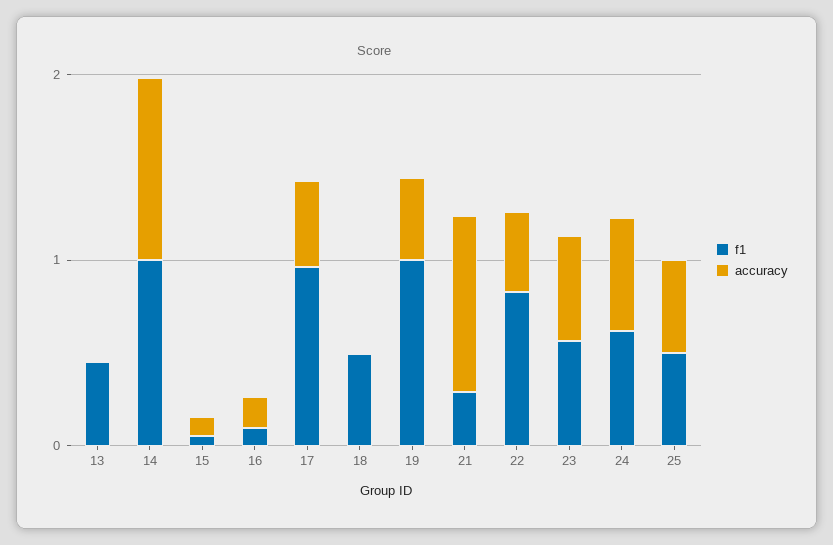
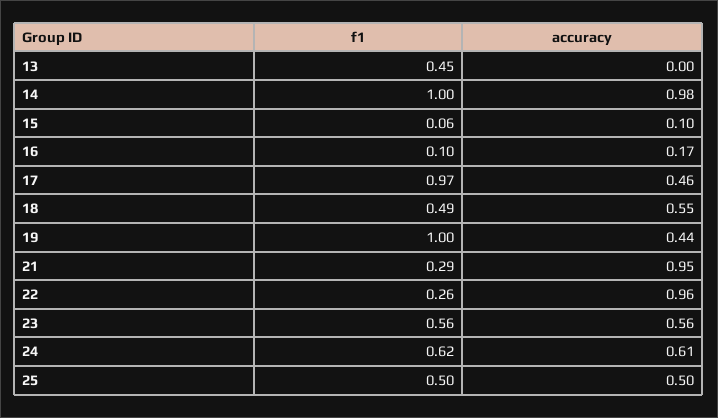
  {
    "f1": {
      "13": 0.45,
      "14": 1,
      "15": 0.06,
      "16": 0.1,
      "17": 0.97,
      "18": 0.49,
      "19": 1,
      "21": 0.29,
-     "22": 0.8,
+     "22": 0.26,
      "23": 0.56,
      "24": 0.62,
      "25": 0.5
    },
    "accuracy": {
      "13": 0,
      "14": 0.98,
      "15": 0.1,
      "16": 0.17,
      "17": 0.46,
-     "18": 0,
+     "18": 0.55,
      "19": 0.44,
      "21": 0.95,
-     "22": 0.4,
+     "22": 0.96,
      "23": 0.56,
      "24": 0.61,
      "25": 0.5
    }
  }

